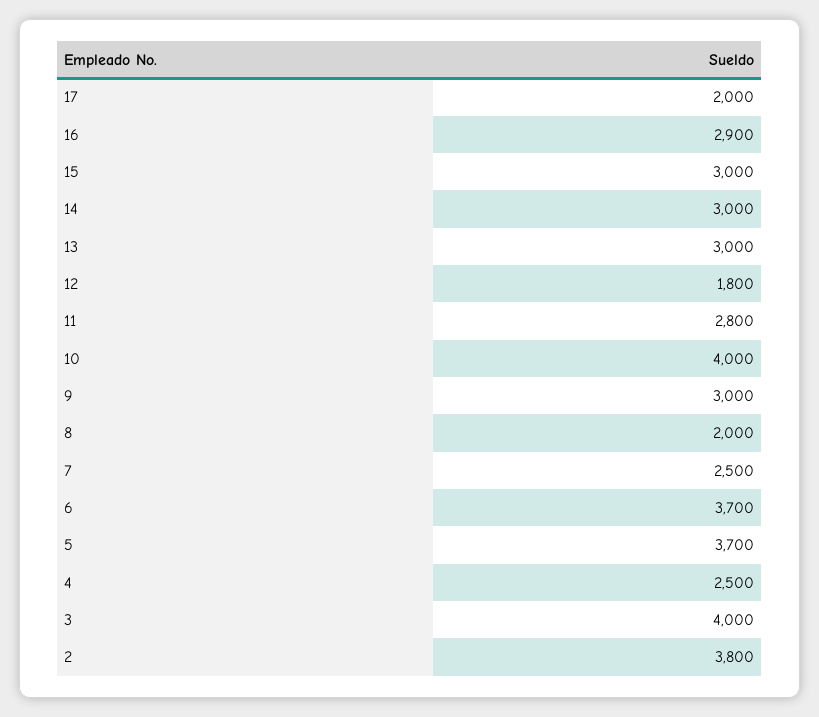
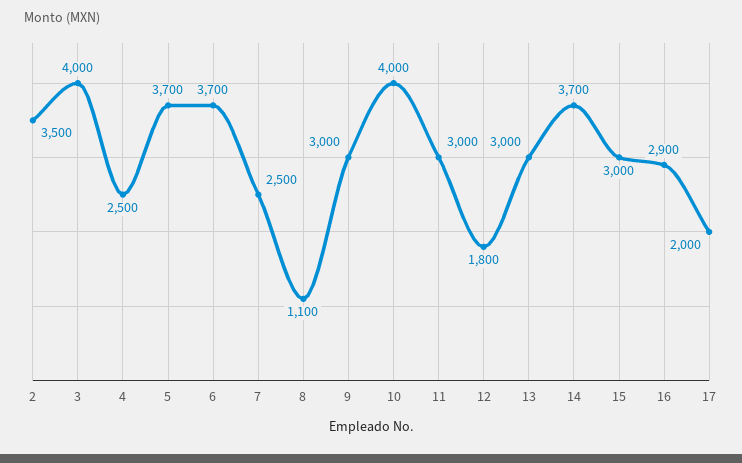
  {
    "17": 2000,
    "16": 2900,
    "15": 3000,
-   "14": 3000,
+   "14": 3700,
    "13": 3000,
    "12": 1800,
-   "11": 2800,
+   "11": 3000,
    "10": 4000,
    "9": 3000,
-   "8": 2000,
+   "8": 1100,
    "7": 2500,
    "6": 3700,
    "5": 3700,
    "4": 2500,
    "3": 4000,
-   "2": 3800
+   "2": 3500
  }

